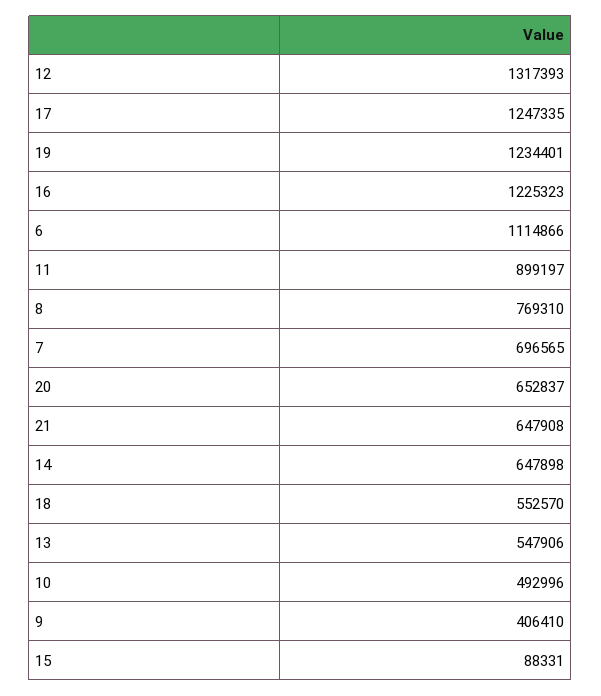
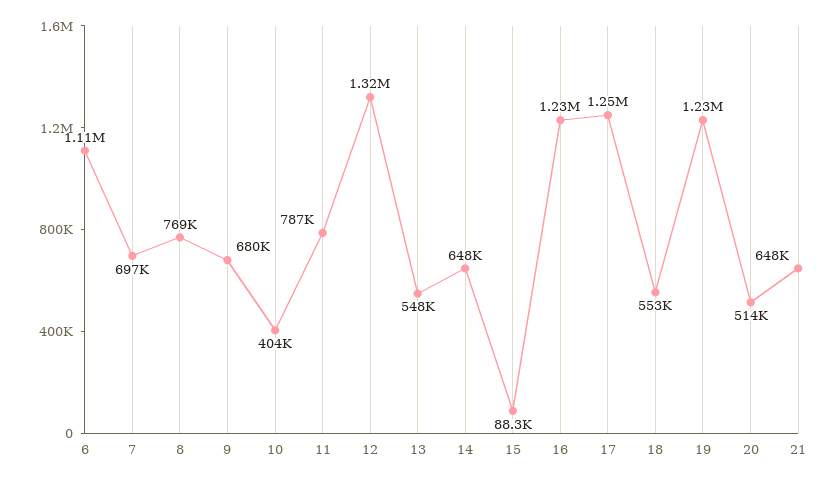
  {
    "12": 1317393,
    "17": 1247335,
    "19": 1234401,
    "16": 1225323,
    "6": 1114866,
-   "11": 899197,
+   "11": 787000,
    "8": 769310,
    "7": 696565,
-   "20": 652837,
+   "20": 514000,
    "21": 647908,
    "14": 647898,
    "18": 552570,
    "13": 547906,
-   "10": 492996,
+   "10": 404000,
-   "9": 406410,
+   "9": 680000,
    "15": 88331
  }

